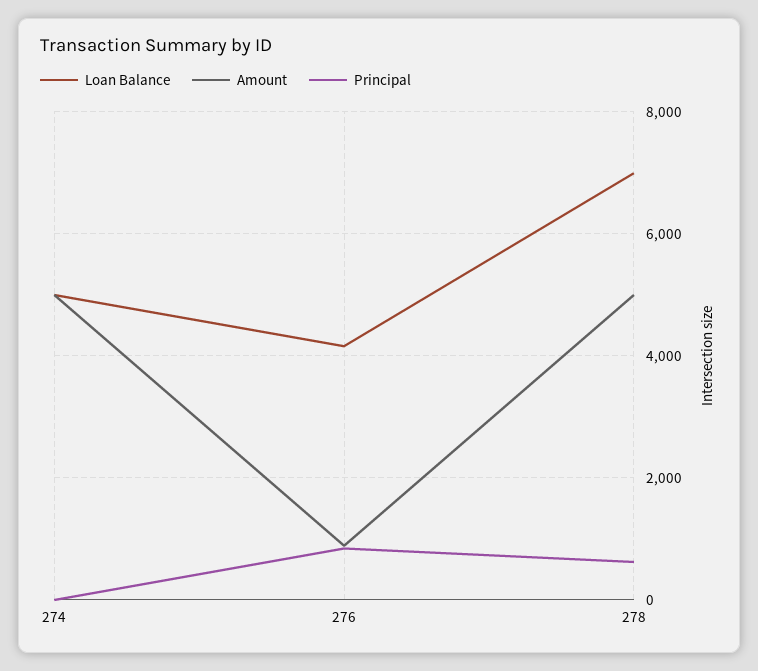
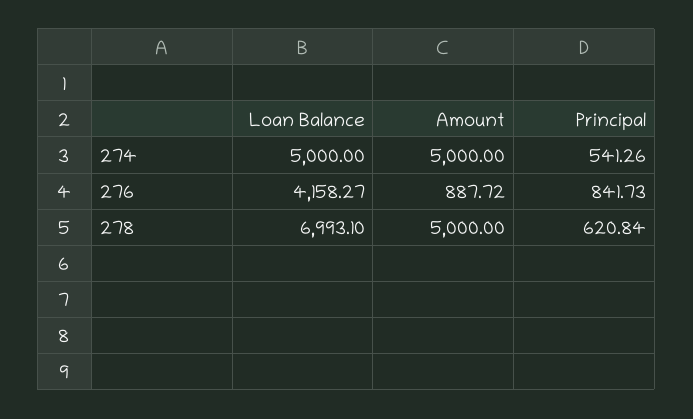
  {
    "Loan Balance": {
      "274": 5000,
      "276": 4158.27,
      "278": 6993.1
    },
    "Amount": {
      "274": 5000,
      "276": 887.72,
      "278": 5000
    },
    "Principal": {
-     "274": 0,
+     "274": 541.26,
      "276": 841.73,
      "278": 620.84
    }
  }

